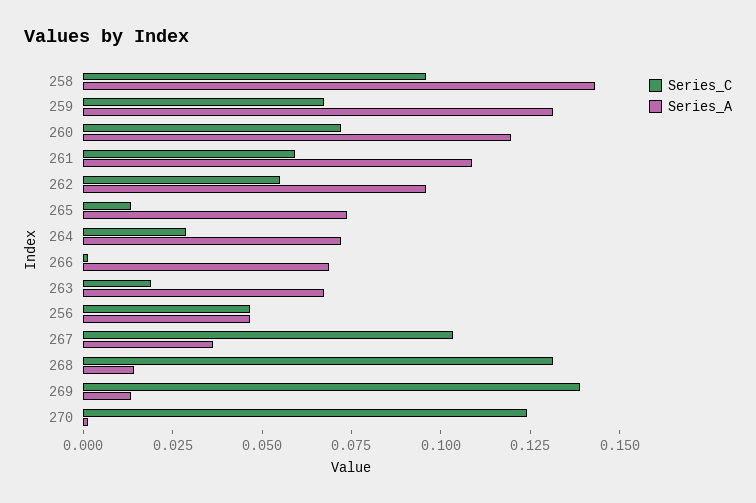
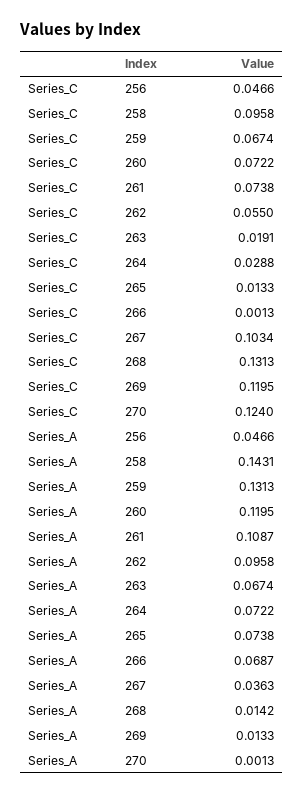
  {
    "Series_C": {
      "258": 0.0958,
      "259": 0.0674,
      "260": 0.0722,
-     "261": 0.06,
+     "261": 0.0738,
      "262": 0.055,
      "265": 0.0133,
      "264": 0.0288,
      "266": 0.0013,
      "263": 0.0191,
      "256": 0.0466,
      "267": 0.1034,
      "268": 0.1313,
-     "269": 0.14,
+     "269": 0.1195,
      "270": 0.124
    },
    "Series_A": {
      "258": 0.1431,
      "259": 0.1313,
      "260": 0.1195,
      "261": 0.1087,
      "262": 0.0958,
      "265": 0.0738,
      "264": 0.0722,
      "266": 0.0687,
      "263": 0.0674,
      "256": 0.0466,
      "267": 0.0363,
      "268": 0.0142,
      "269": 0.0133,
      "270": 0.0013
    }
  }

